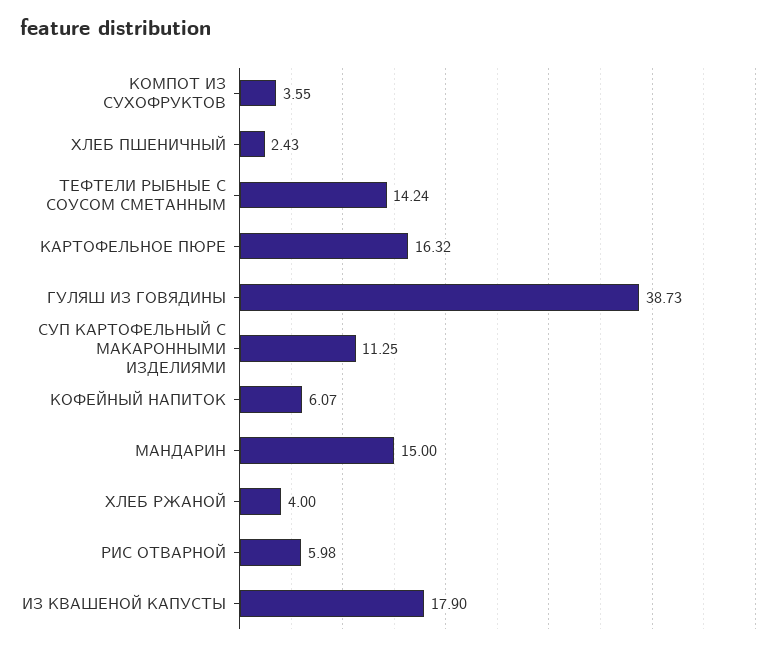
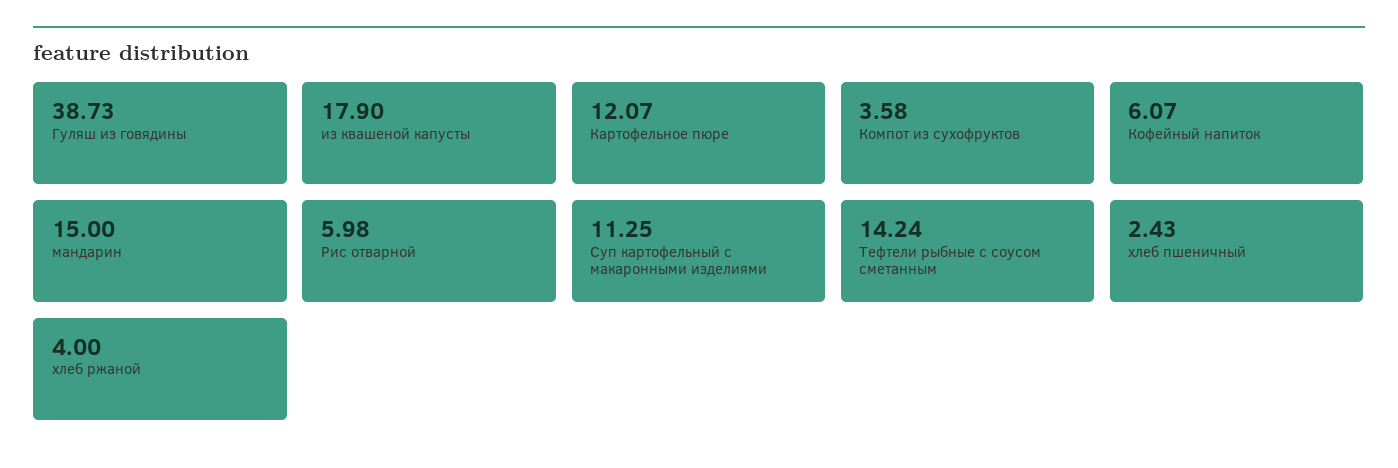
  {
-   "КОМПОТ ИЗ СУХОФРУКТОВ": 3.55,
+   "КОМПОТ ИЗ СУХОФРУКТОВ": 3.58,
    "ХЛЕБ ПШЕНИЧНЫЙ": 2.43,
    "ТЕФТЕЛИ РЫБНЫЕ С СОУСОМ СМЕТАННЫМ": 14.24,
-   "КАРТОФЕЛЬНОЕ ПЮРЕ": 16.32,
+   "КАРТОФЕЛЬНОЕ ПЮРЕ": 12.07,
    "ГУЛЯШ ИЗ ГОВЯДИНЫ": 38.73,
    "СУП КАРТОФЕЛЬНЫЙ С МАКАРОННЫМИ ИЗДЕЛИЯМИ": 11.25,
    "КОФЕЙНЫЙ НАПИТОК": 6.07,
    "МАНДАРИН": 15,
    "ХЛЕБ РЖАНОЙ": 4,
    "РИС ОТВАРНОЙ": 5.98,
    "ИЗ КВАШЕНОЙ КАПУСТЫ": 17.9
  }

